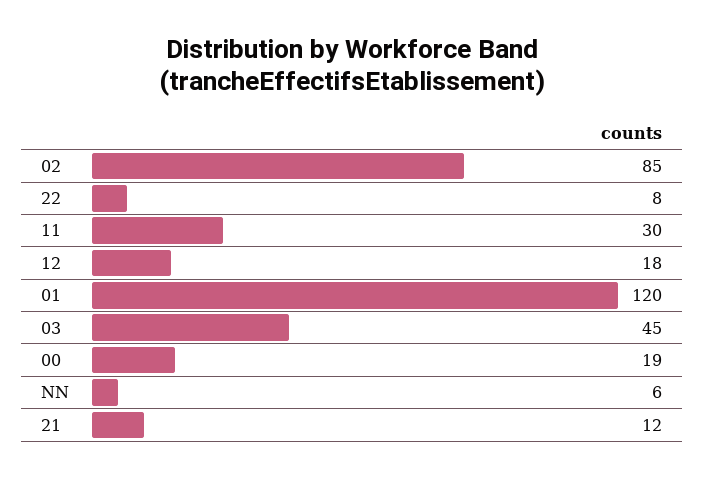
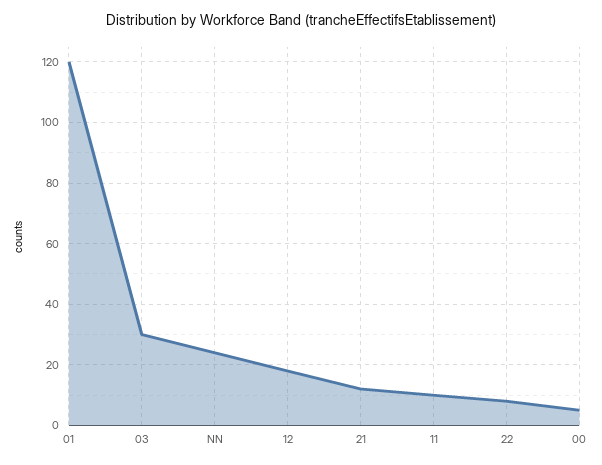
  {
-   "02": 85,
    "22": 8,
-   "11": 30,
+   "11": 10,
    "12": 18,
    "01": 120,
-   "03": 45,
+   "03": 30,
-   "00": 19,
+   "00": 5,
-   "NN": 6,
+   "NN": 25,
    "21": 12
  }

